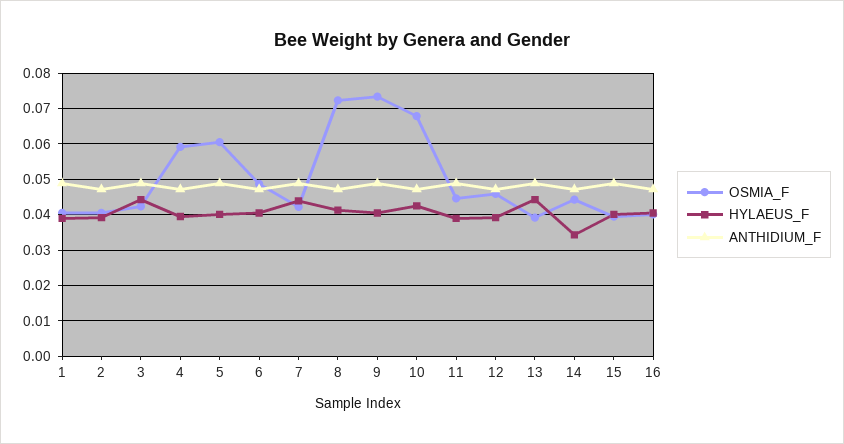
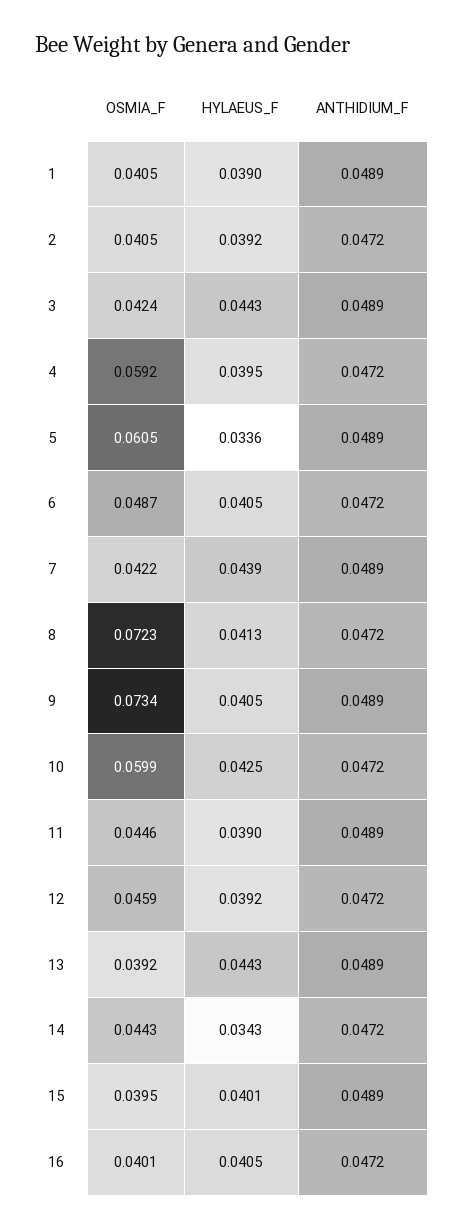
  {
    "OSMIA_F": {
      "1": 0.0405,
      "2": 0.0405,
      "3": 0.0424,
      "4": 0.0592,
      "5": 0.0605,
      "6": 0.0487,
      "7": 0.0422,
      "8": 0.0723,
      "9": 0.0734,
-     "10": 0.068,
+     "10": 0.0599,
      "11": 0.0446,
      "12": 0.0459,
      "13": 0.0392,
      "14": 0.0443,
      "15": 0.0395,
      "16": 0.0401
    },
    "HYLAEUS_F": {
      "1": 0.039,
      "2": 0.0392,
      "3": 0.0443,
      "4": 0.0395,
-     "5": 0.04,
+     "5": 0.0336,
      "6": 0.0405,
      "7": 0.0439,
      "8": 0.0413,
      "9": 0.0405,
      "10": 0.0425,
      "11": 0.039,
      "12": 0.0392,
      "13": 0.0443,
      "14": 0.0343,
      "15": 0.0401,
      "16": 0.0405
    },
    "ANTHIDIUM_F": {
      "1": 0.0489,
      "2": 0.0472,
      "3": 0.0489,
      "4": 0.0472,
      "5": 0.0489,
      "6": 0.0472,
      "7": 0.0489,
      "8": 0.0472,
      "9": 0.0489,
      "10": 0.0472,
      "11": 0.0489,
      "12": 0.0472,
      "13": 0.0489,
      "14": 0.0472,
      "15": 0.0489,
      "16": 0.0472
    }
  }

